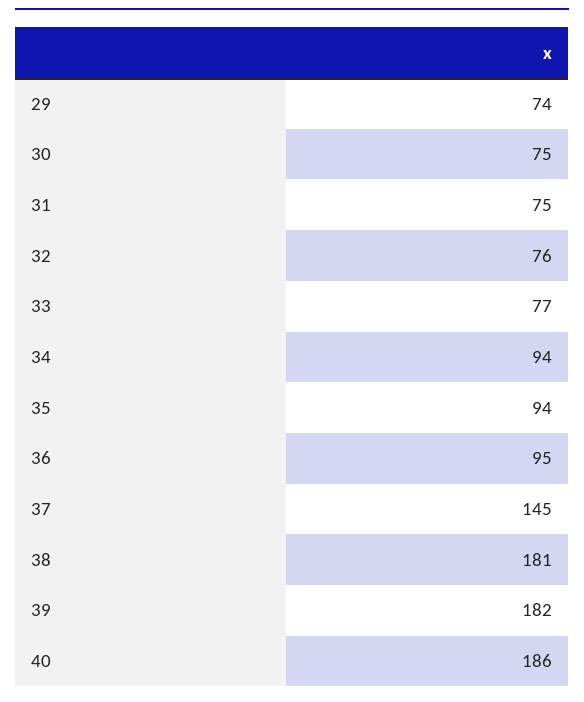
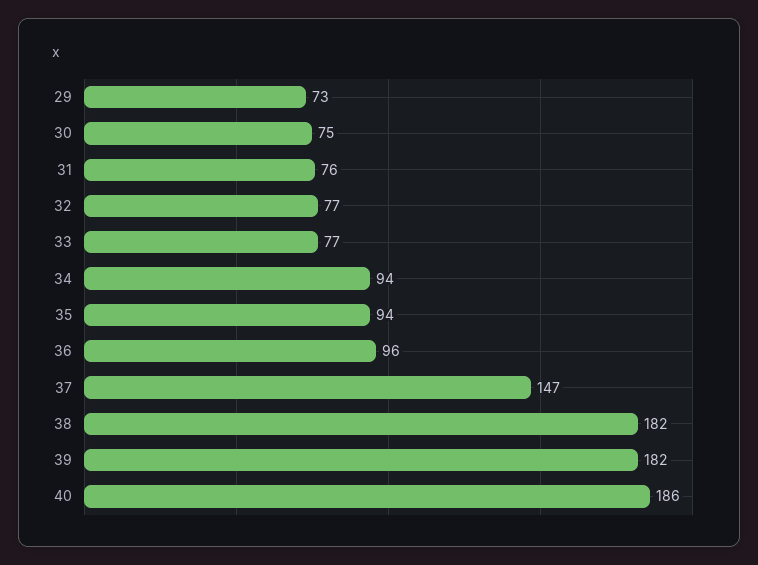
  {
-   "29": 74,
+   "29": 73,
    "30": 75,
-   "31": 75,
+   "31": 76,
-   "32": 76,
+   "32": 77,
    "33": 77,
    "34": 94,
    "35": 94,
-   "36": 95,
+   "36": 96,
-   "37": 145,
+   "37": 147,
-   "38": 181,
+   "38": 182,
    "39": 182,
    "40": 186
  }

